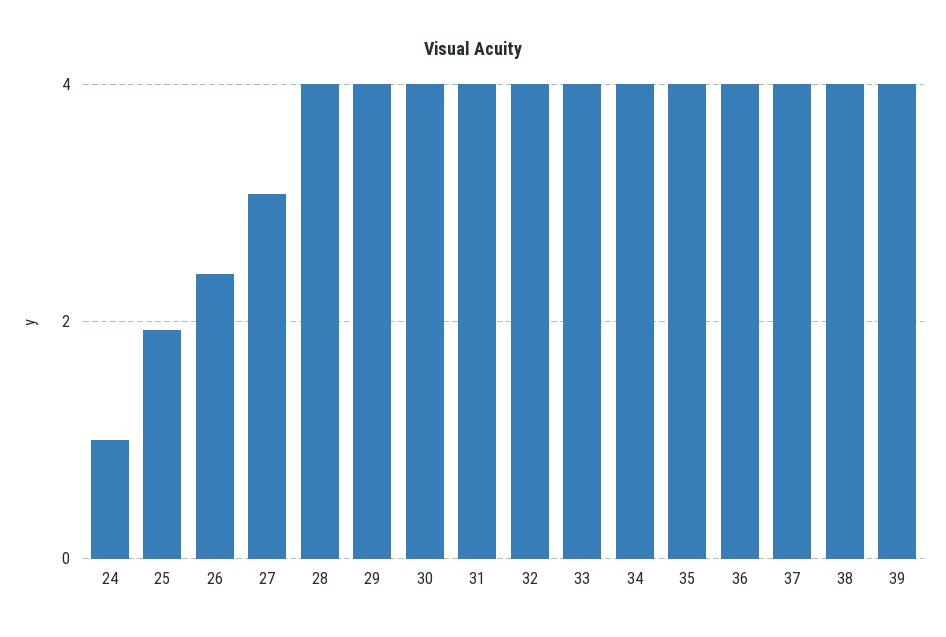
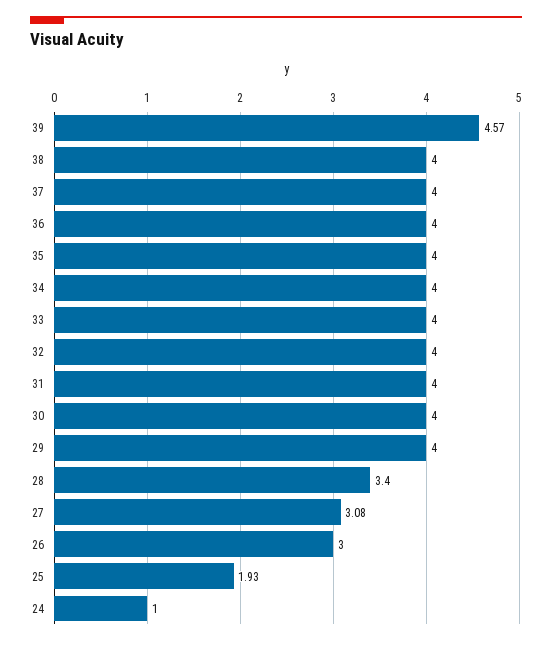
  {
    "24": 1,
    "25": 1.93,
-   "26": 2.4,
+   "26": 3,
    "27": 3.08,
-   "28": 4,
+   "28": 3.4,
    "29": 4,
    "30": 4,
    "31": 4,
    "32": 4,
    "33": 4,
    "34": 4,
    "35": 4,
    "36": 4,
    "37": 4,
    "38": 4,
-   "39": 4
+   "39": 4.57
  }

